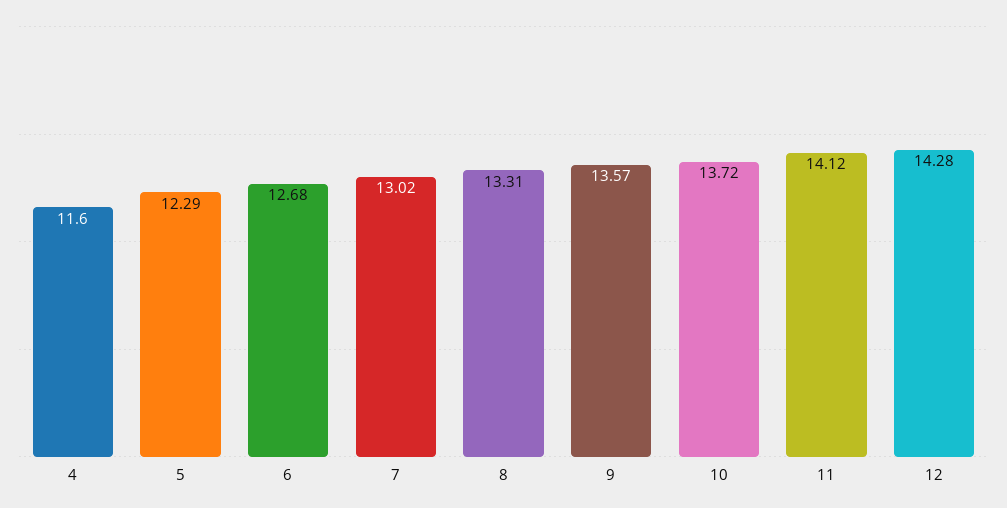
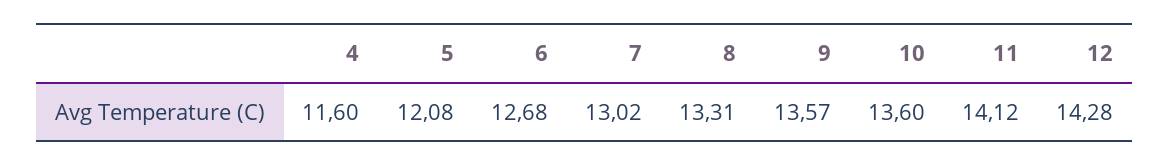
  {
    "4": 11.6,
-   "5": 12.29,
+   "5": 12.08,
    "6": 12.68,
    "7": 13.02,
    "8": 13.31,
    "9": 13.57,
-   "10": 13.72,
+   "10": 13.6,
    "11": 14.12,
    "12": 14.28
  }

